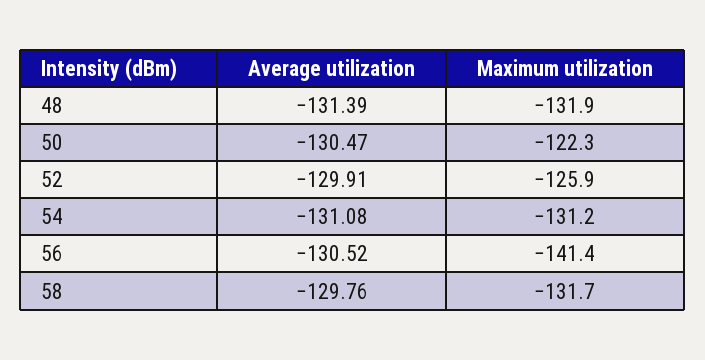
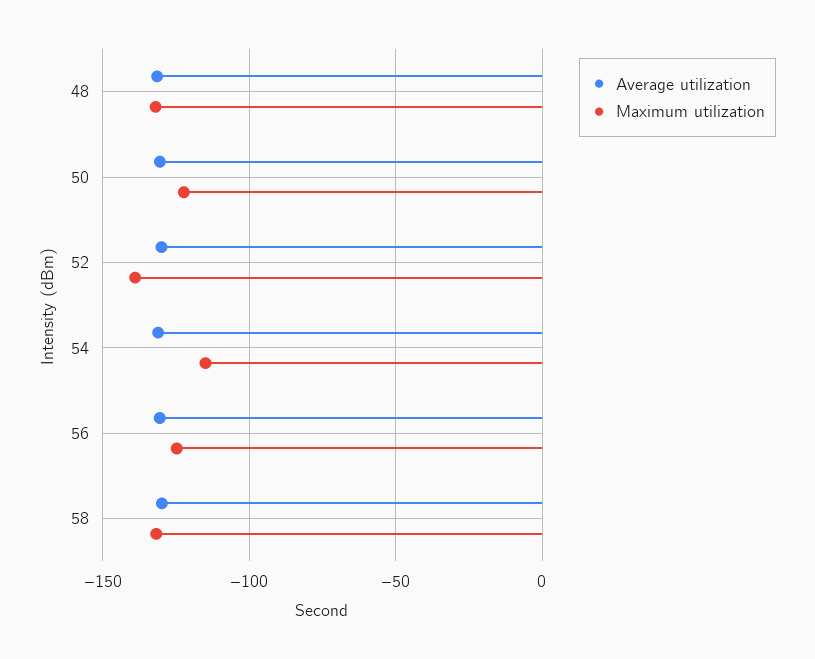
  {
    "Average utilization": {
      "48": -131.39,
      "50": -130.47,
      "52": -129.91,
      "54": -131.08,
      "56": -130.52,
      "58": -129.76
    },
    "Maximum utilization": {
      "48": -131.9,
      "50": -122.3,
-     "52": -125.9,
+     "52": -140,
-     "54": -131.2,
+     "54": -115,
-     "56": -141.4,
+     "56": -125,
      "58": -131.7
    }
  }

